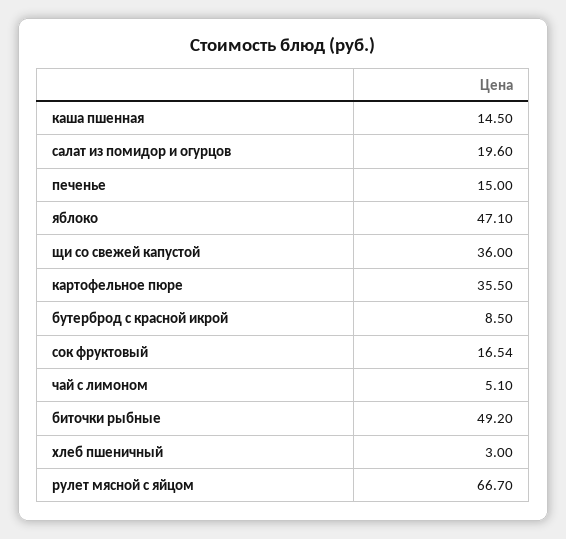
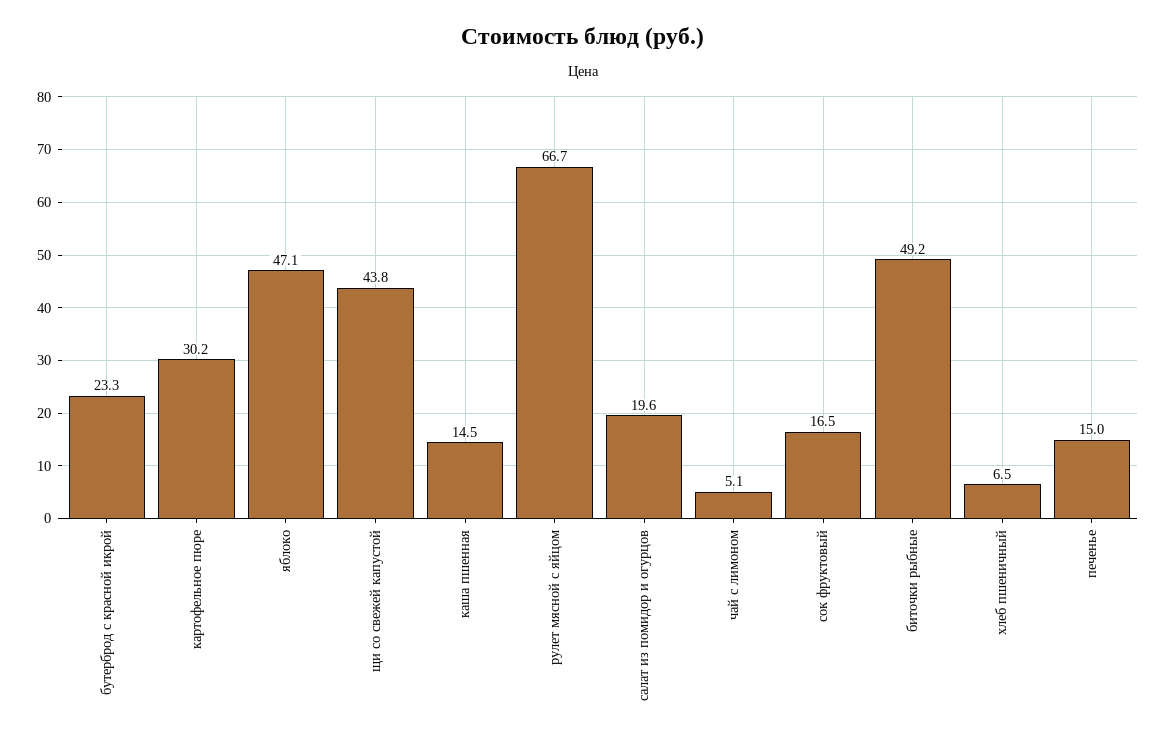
  {
    "каша пшенная": 14.5,
    "салат из помидор и огурцов": 19.6,
    "печенье": 15,
    "яблоко": 47.1,
-   "щи со свежей капустой": 36,
+   "щи со свежей капустой": 43.8,
-   "картофельное пюре": 35.5,
+   "картофельное пюре": 30.2,
-   "бутерброд с красной икрой": 8.5,
+   "бутерброд с красной икрой": 23.3,
    "сок фруктовый": 16.54,
    "чай с лимоном": 5.1,
    "биточки рыбные": 49.2,
-   "хлеб пшеничный": 3,
+   "хлеб пшеничный": 6.5,
    "рулет мясной с яйцом": 66.7
  }

